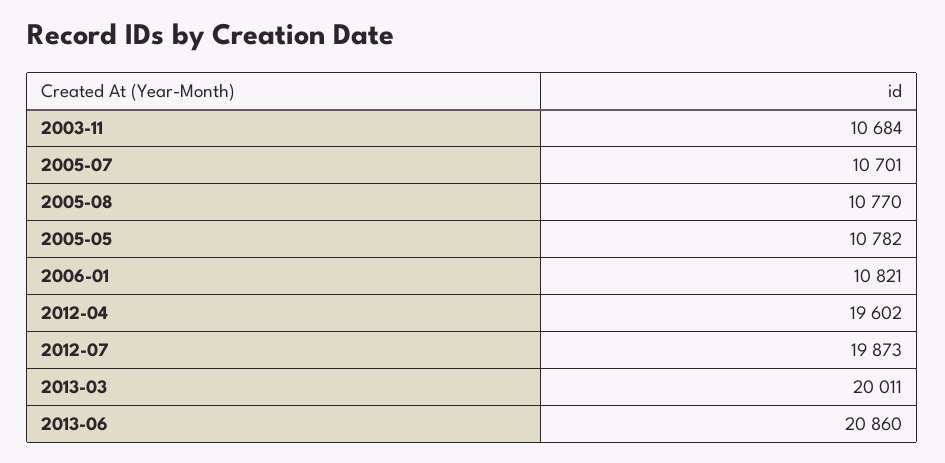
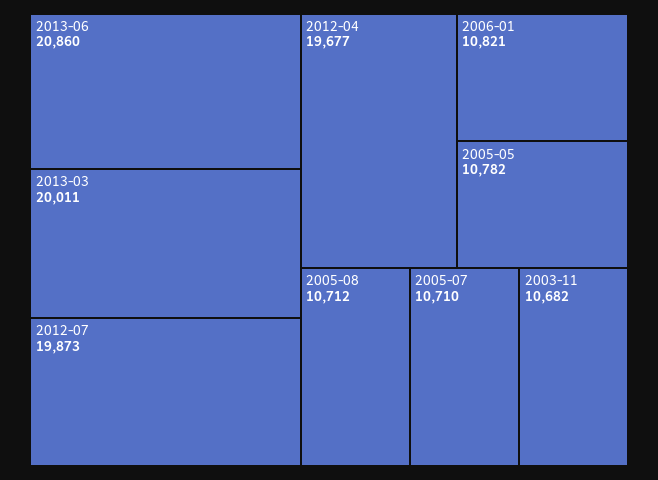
  {
-   "2003-11": 10684,
+   "2003-11": 10682,
-   "2005-07": 10701,
+   "2005-07": 10710,
-   "2005-08": 10770,
+   "2005-08": 10712,
    "2005-05": 10782,
    "2006-01": 10821,
-   "2012-04": 19602,
+   "2012-04": 19677,
    "2012-07": 19873,
    "2013-03": 20011,
    "2013-06": 20860
  }

